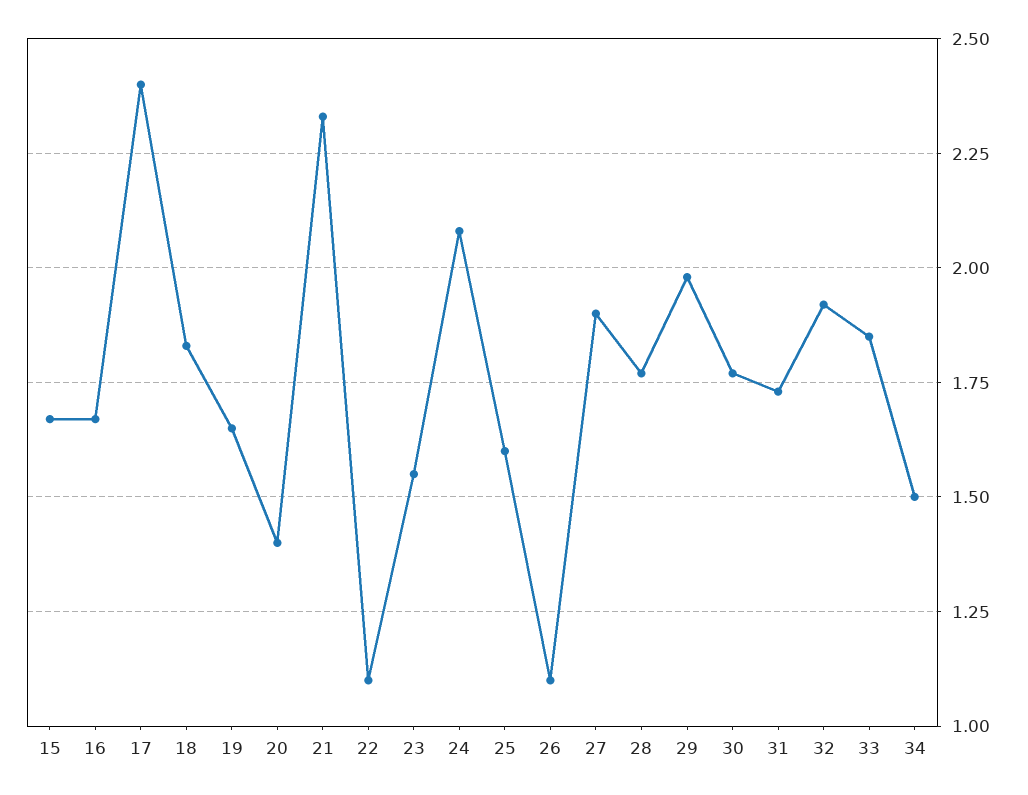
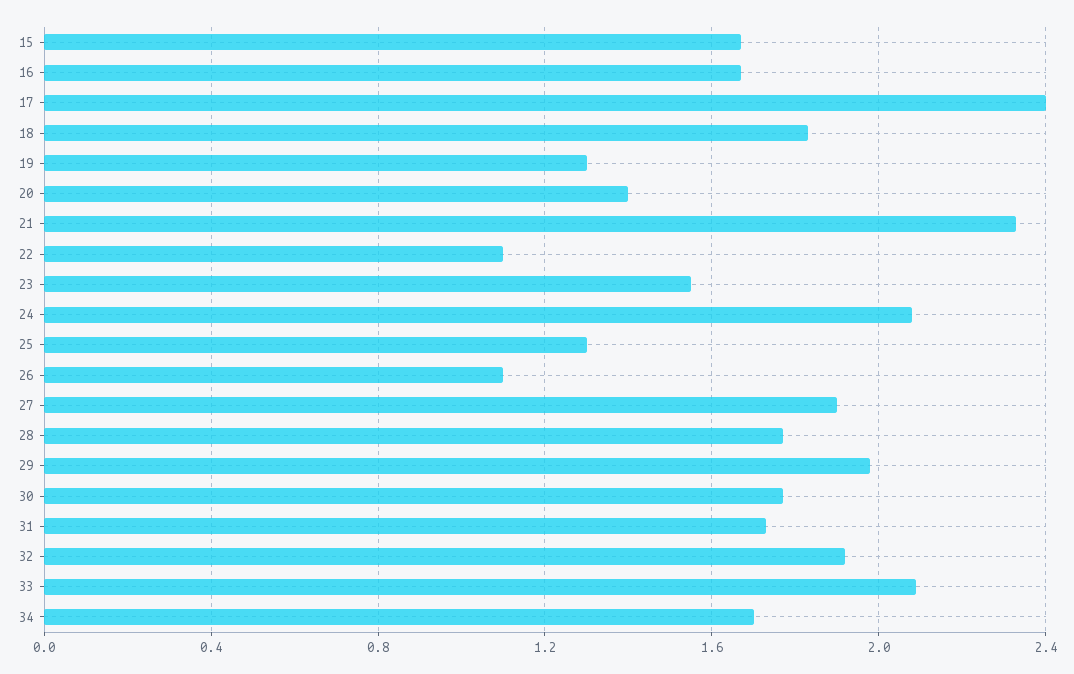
  {
    "15": 1.65,
    "16": 1.65,
    "17": 2.4,
    "18": 1.85,
-   "19": 1.65,
+   "19": 1.3,
    "20": 1.4,
    "21": 2.35,
    "22": 1.1,
    "23": 1.55,
    "24": 2.1,
-   "25": 1.6,
+   "25": 1.3,
    "26": 1.1,
    "27": 1.9,
    "28": 1.75,
    "29": 2,
    "30": 1.75,
    "31": 1.75,
    "32": 1.9,
-   "33": 1.85,
+   "33": 2.1,
-   "34": 1.5
+   "34": 1.7
  }

